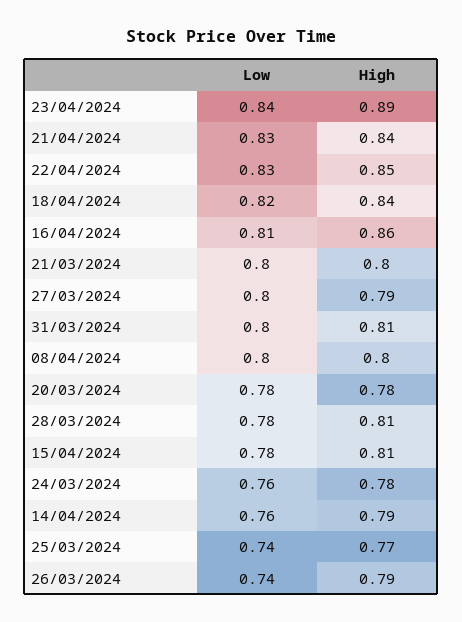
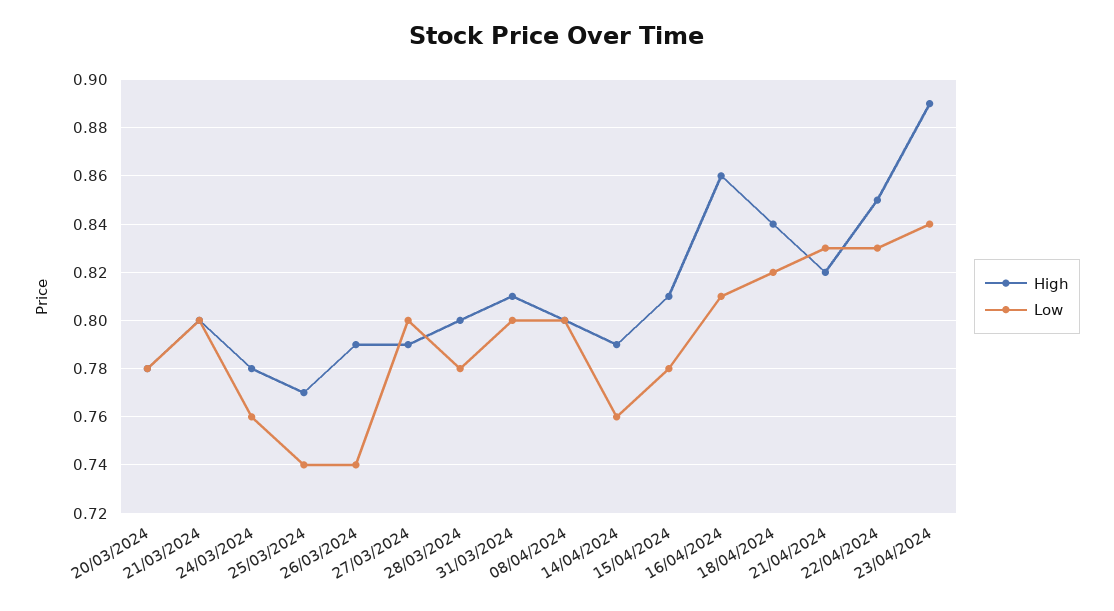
  {
    "Low": {
      "23/04/2024": 0.84,
      "21/04/2024": 0.83,
      "22/04/2024": 0.83,
      "18/04/2024": 0.82,
      "16/04/2024": 0.81,
      "21/03/2024": 0.8,
      "27/03/2024": 0.8,
      "31/03/2024": 0.8,
      "08/04/2024": 0.8,
      "20/03/2024": 0.78,
      "28/03/2024": 0.78,
      "15/04/2024": 0.78,
      "24/03/2024": 0.76,
      "14/04/2024": 0.76,
      "25/03/2024": 0.74,
      "26/03/2024": 0.74
    },
    "High": {
      "23/04/2024": 0.89,
-     "21/04/2024": 0.84,
+     "21/04/2024": 0.82,
      "22/04/2024": 0.85,
      "18/04/2024": 0.84,
      "16/04/2024": 0.86,
      "21/03/2024": 0.8,
      "27/03/2024": 0.79,
      "31/03/2024": 0.81,
      "08/04/2024": 0.8,
      "20/03/2024": 0.78,
-     "28/03/2024": 0.81,
+     "28/03/2024": 0.8,
      "15/04/2024": 0.81,
      "24/03/2024": 0.78,
      "14/04/2024": 0.79,
      "25/03/2024": 0.77,
      "26/03/2024": 0.79
    }
  }

